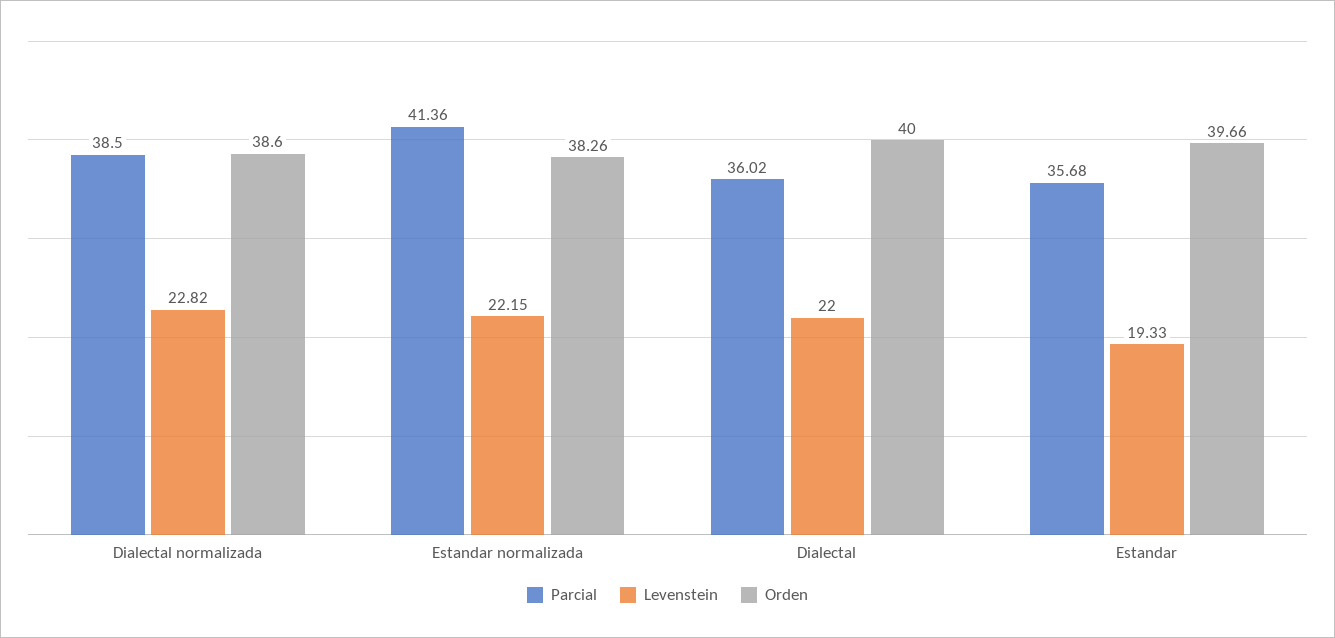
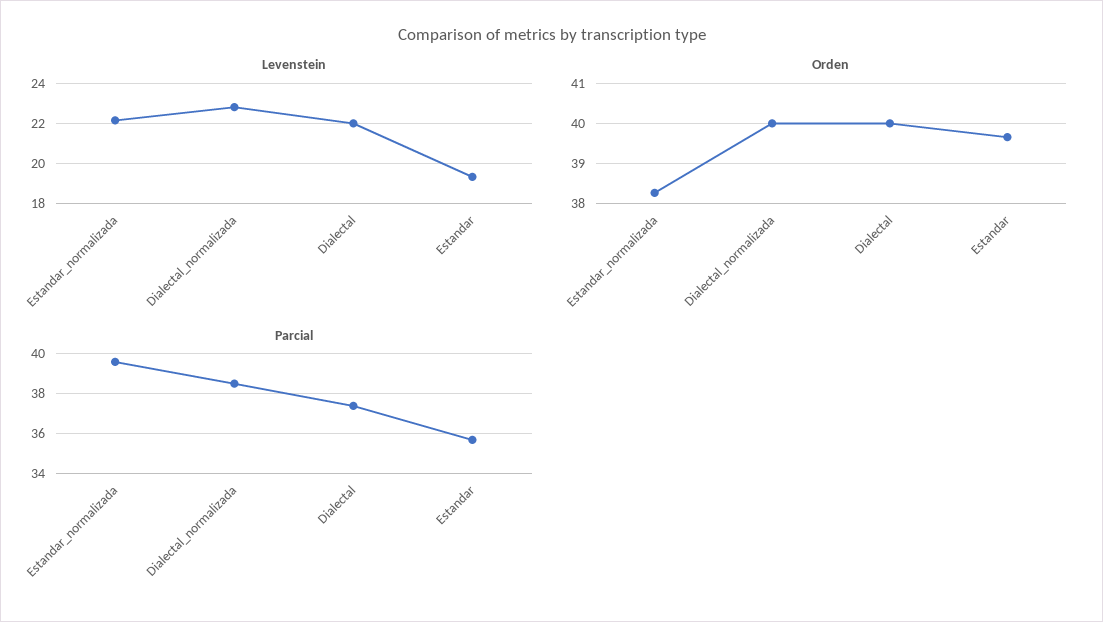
  {
    "Parcial": {
      "Dialectal normalizada": 38.5,
-     "Estandar normalizada": 41.36,
+     "Estandar normalizada": 39.5,
-     "Dialectal": 36.02,
+     "Dialectal": 37.5,
      "Estandar": 35.68
    },
    "Levenstein": {
      "Dialectal normalizada": 22.82,
      "Estandar normalizada": 22.15,
      "Dialectal": 22,
      "Estandar": 19.33
    },
    "Orden": {
-     "Dialectal normalizada": 38.6,
+     "Dialectal normalizada": 40,
      "Estandar normalizada": 38.26,
      "Dialectal": 40,
      "Estandar": 39.66
    }
  }

